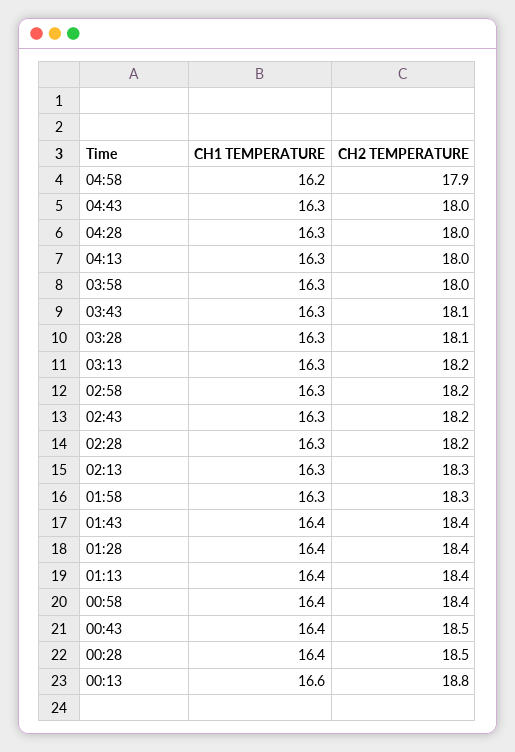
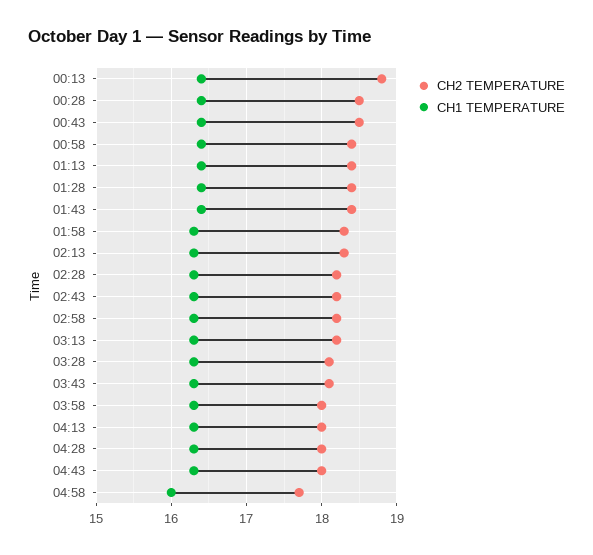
  {
    "CH1 TEMPERATURE": {
-     "04:58": 16.2,
+     "04:58": 16,
      "04:43": 16.3,
      "04:28": 16.3,
      "04:13": 16.3,
      "03:58": 16.3,
      "03:43": 16.3,
      "03:28": 16.3,
      "03:13": 16.3,
      "02:58": 16.3,
      "02:43": 16.3,
      "02:28": 16.3,
      "02:13": 16.3,
      "01:58": 16.3,
      "01:43": 16.4,
      "01:28": 16.4,
      "01:13": 16.4,
      "00:58": 16.4,
      "00:43": 16.4,
      "00:28": 16.4,
-     "00:13": 16.6
+     "00:13": 16.4
    },
    "CH2 TEMPERATURE": {
-     "04:58": 17.9,
+     "04:58": 17.7,
      "04:43": 18,
      "04:28": 18,
      "04:13": 18,
      "03:58": 18,
      "03:43": 18.1,
      "03:28": 18.1,
      "03:13": 18.2,
      "02:58": 18.2,
      "02:43": 18.2,
      "02:28": 18.2,
      "02:13": 18.3,
      "01:58": 18.3,
      "01:43": 18.4,
      "01:28": 18.4,
      "01:13": 18.4,
      "00:58": 18.4,
      "00:43": 18.5,
      "00:28": 18.5,
      "00:13": 18.8
    }
  }

